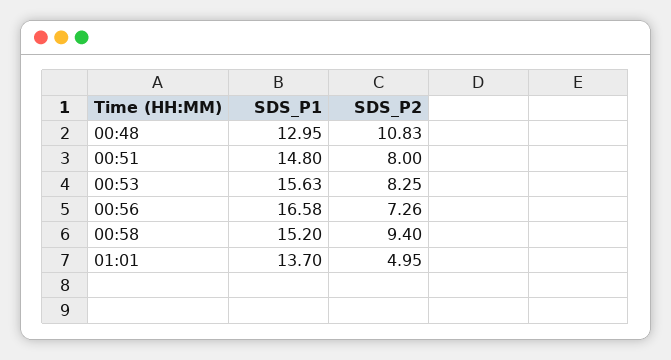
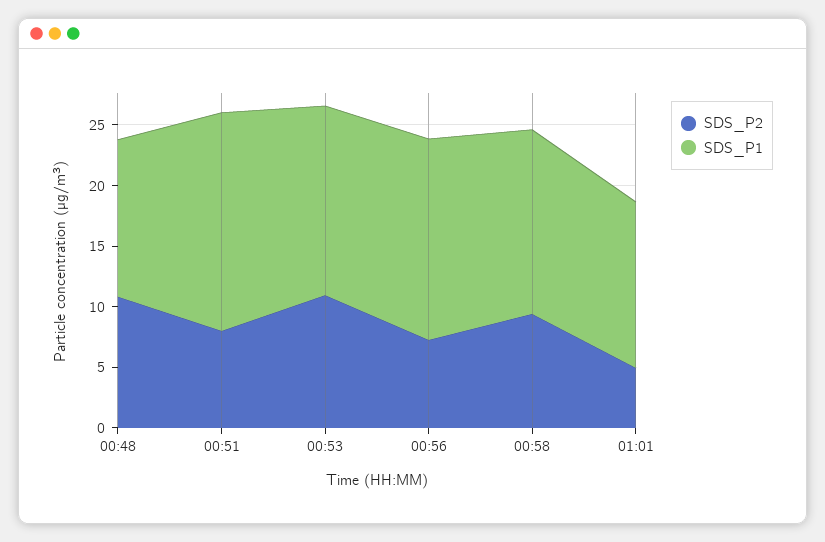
  {
    "SDS_P1": {
      "00:48": 12.95,
-     "00:51": 14.8,
+     "00:51": 18,
      "00:53": 15.63,
      "00:56": 16.58,
      "00:58": 15.2,
      "01:01": 13.7
    },
    "SDS_P2": {
      "00:48": 10.83,
      "00:51": 8,
-     "00:53": 8.25,
+     "00:53": 11,
      "00:56": 7.26,
      "00:58": 9.4,
      "01:01": 4.95
    }
  }

